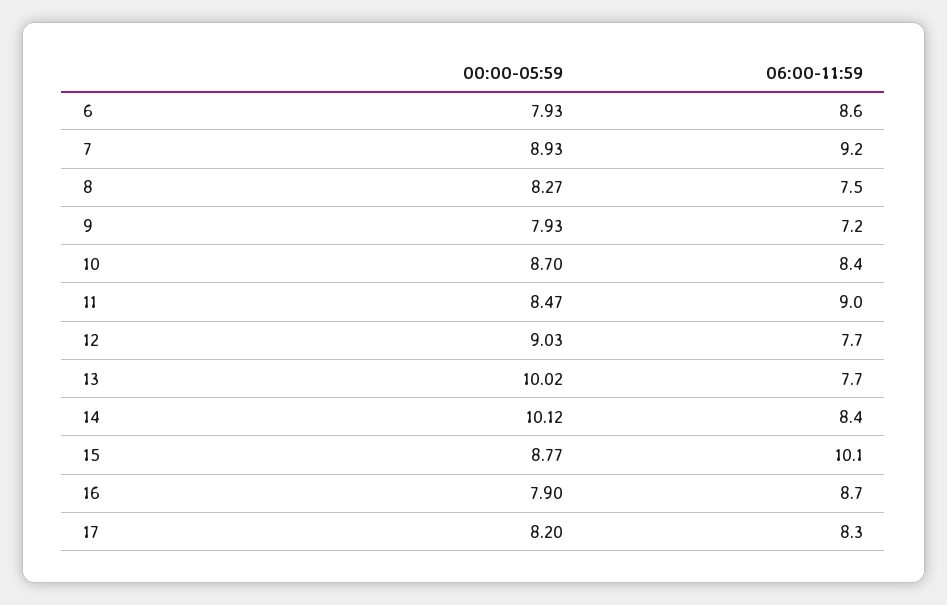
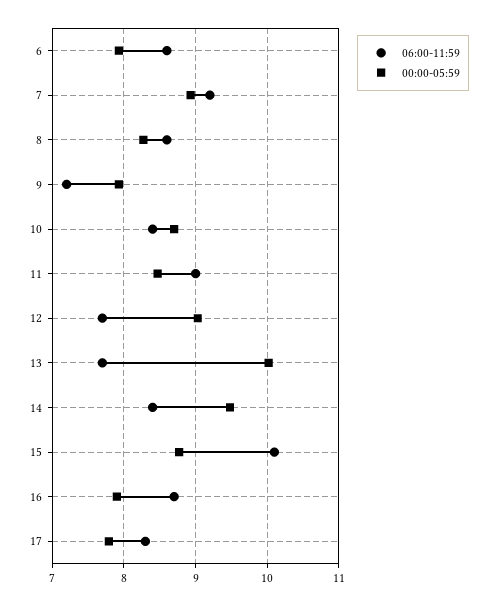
  {
    "00:00-05:59": {
      "6": 7.93,
      "7": 8.93,
      "8": 8.27,
      "9": 7.93,
      "10": 8.7,
      "11": 8.47,
      "12": 9.03,
      "13": 10.02,
-     "14": 10.12,
+     "14": 9.5,
      "15": 8.77,
      "16": 7.9,
-     "17": 8.2
+     "17": 7.8
    },
    "06:00-11:59": {
      "6": 8.6,
      "7": 9.2,
-     "8": 7.5,
+     "8": 8.6,
      "9": 7.2,
      "10": 8.4,
      "11": 9,
      "12": 7.7,
      "13": 7.7,
      "14": 8.4,
      "15": 10.1,
      "16": 8.7,
      "17": 8.3
    }
  }

